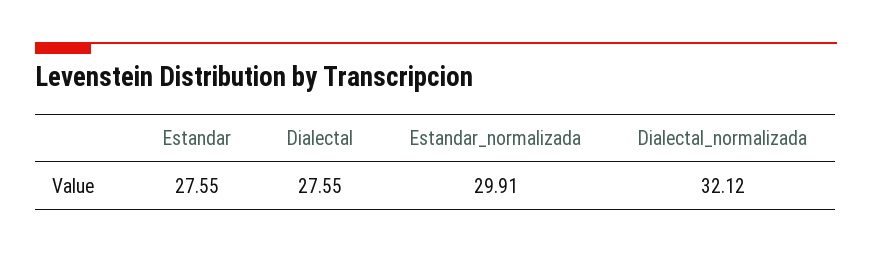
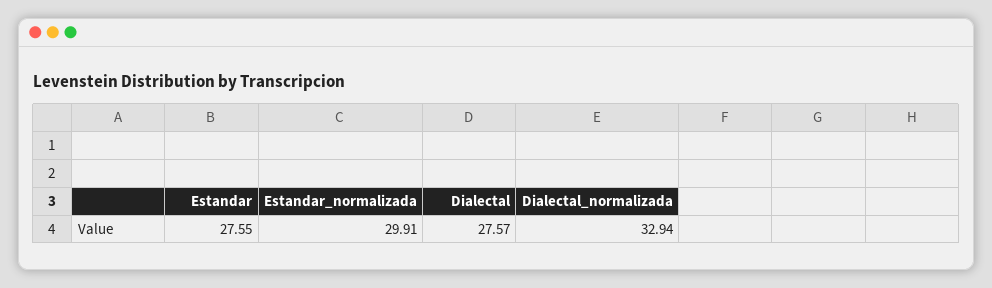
  {
    "Estandar": 27.55,
-   "Dialectal": 27.55,
+   "Dialectal": 27.57,
    "Estandar_normalizada": 29.91,
-   "Dialectal_normalizada": 32.12
+   "Dialectal_normalizada": 32.94
  }

